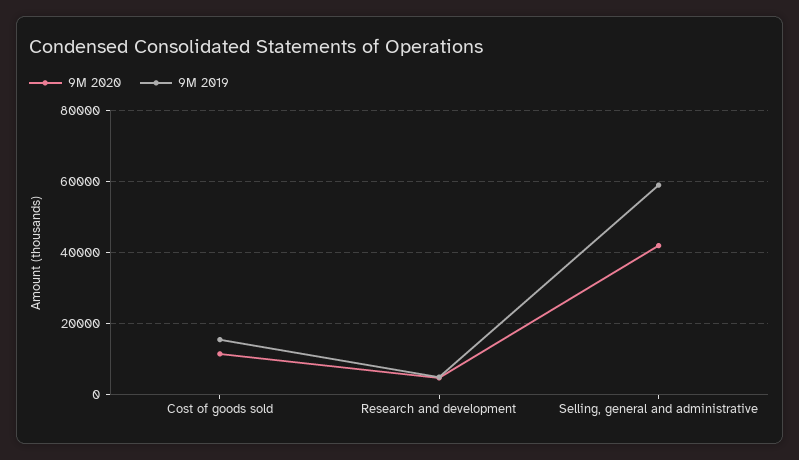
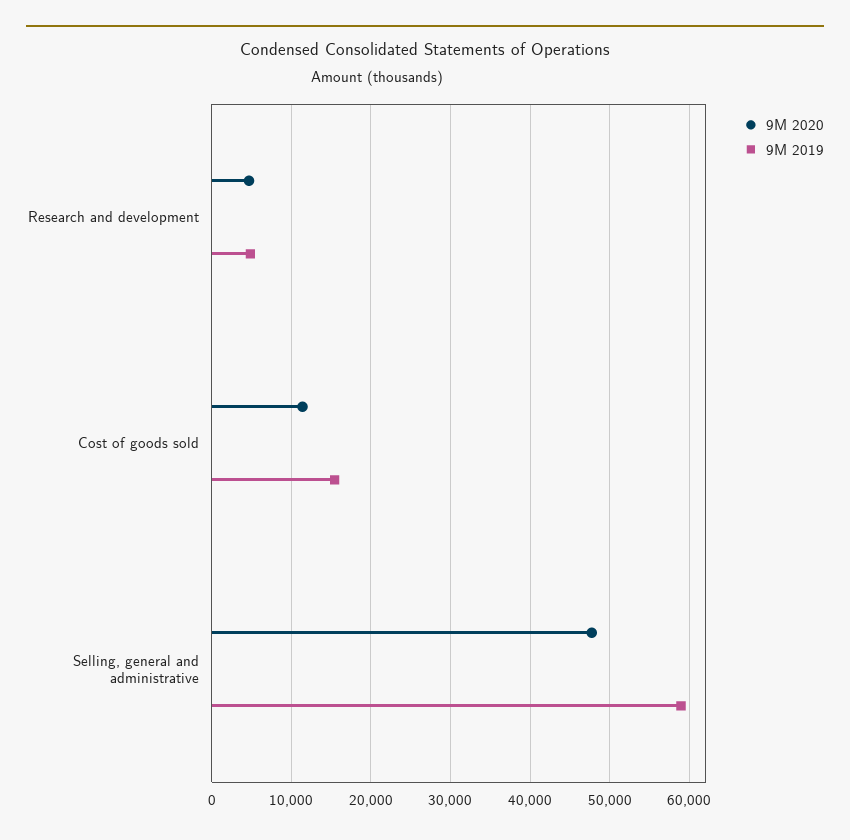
  {
    "9M 2020": {
      "Cost of goods sold": 11000,
      "Research and development": 5000,
-     "Selling, general and administrative": 42000
+     "Selling, general and administrative": 48000
    },
    "9M 2019": {
      "Cost of goods sold": 15000,
      "Research and development": 5000,
      "Selling, general and administrative": 59000
    }
  }

